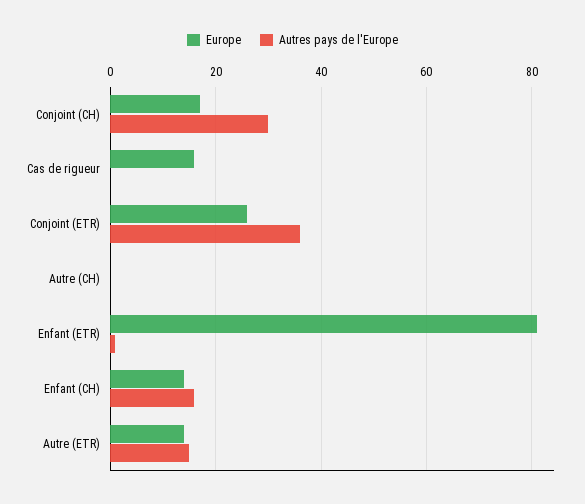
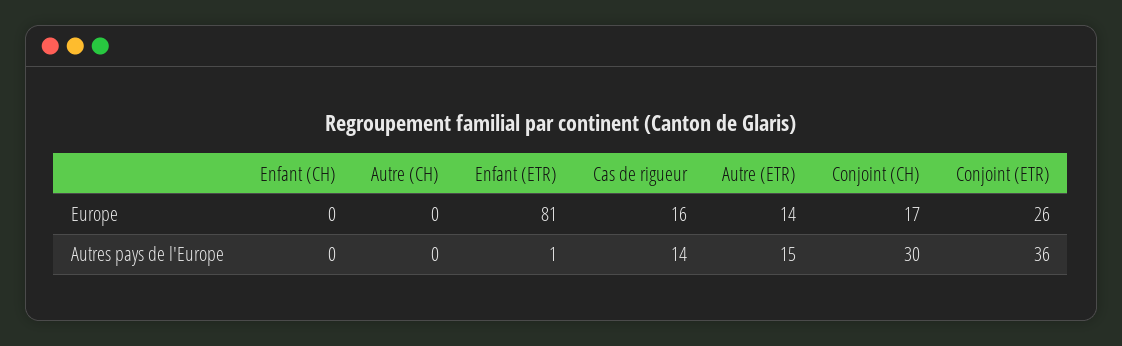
  {
    "Europe": {
      "Conjoint (CH)": 17,
      "Cas de rigueur": 16,
      "Conjoint (ETR)": 26,
      "Autre (CH)": 0,
      "Enfant (ETR)": 81,
-     "Enfant (CH)": 15,
+     "Enfant (CH)": 0,
      "Autre (ETR)": 14
    },
    "Autres pays de l'Europe": {
      "Conjoint (CH)": 30,
-     "Cas de rigueur": 0,
+     "Cas de rigueur": 14,
      "Conjoint (ETR)": 36,
      "Autre (CH)": 0,
      "Enfant (ETR)": 1,
-     "Enfant (CH)": 15,
+     "Enfant (CH)": 0,
      "Autre (ETR)": 15
    }
  }

